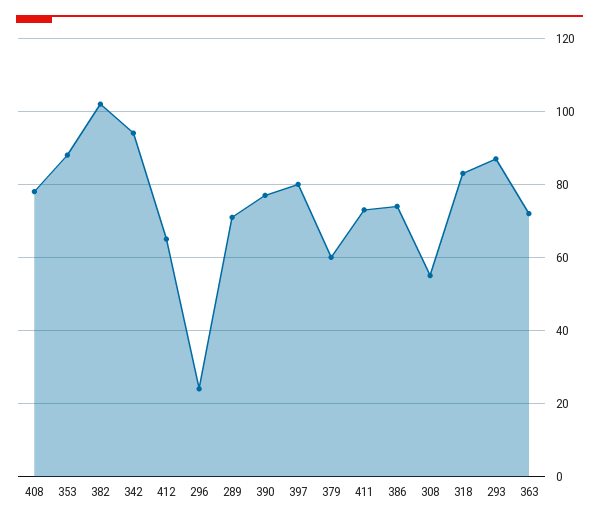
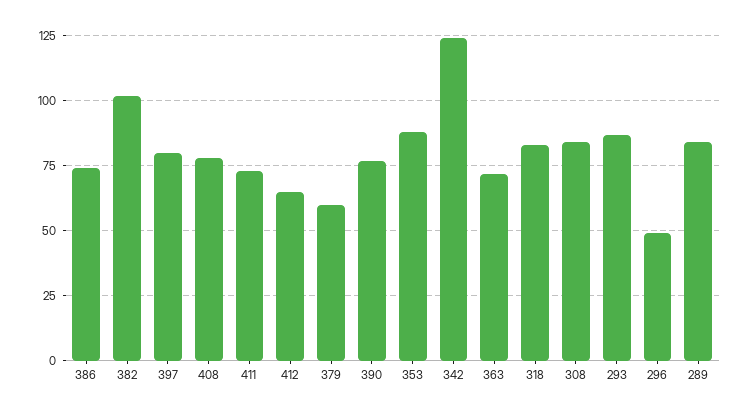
  {
    "408": 80,
    "353": 90,
    "382": 100,
-   "342": 95,
+   "342": 125,
    "412": 65,
-   "296": 25,
+   "296": 50,
-   "289": 70,
+   "289": 85,
    "390": 75,
    "397": 80,
    "379": 60,
    "411": 75,
    "386": 75,
-   "308": 55,
+   "308": 85,
    "318": 85,
    "293": 85,
    "363": 70
  }

